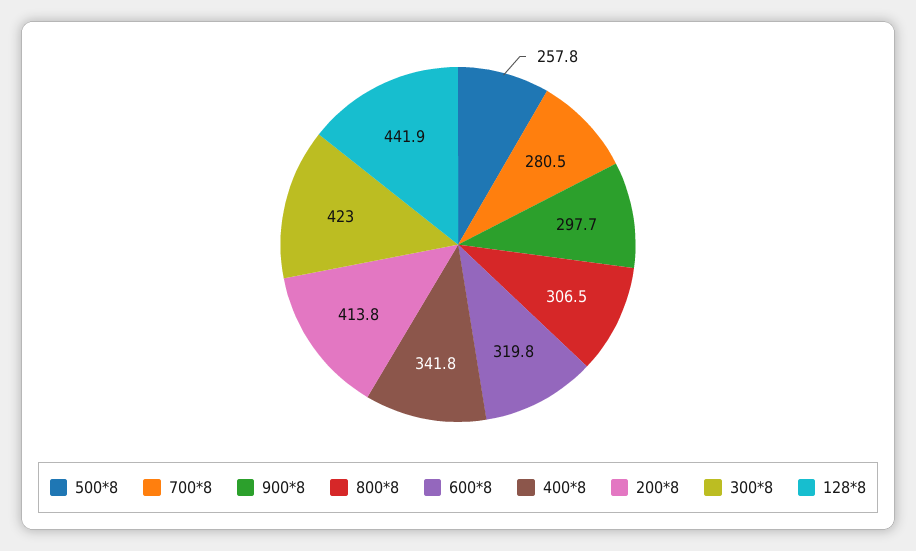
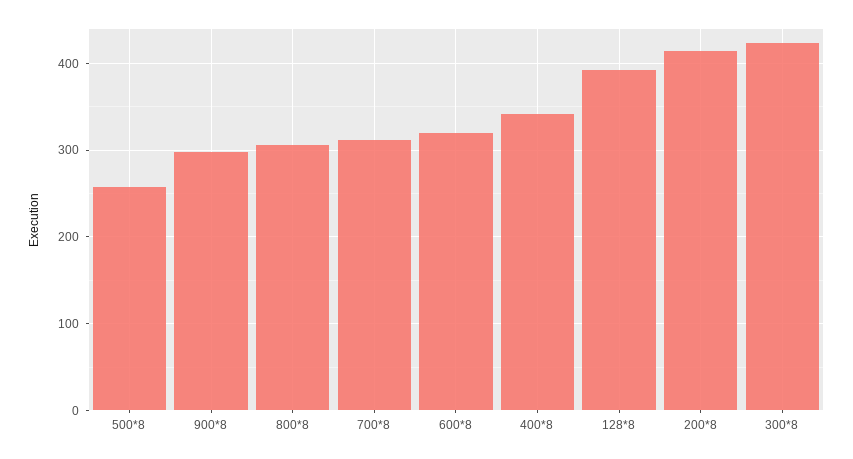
  {
    "500*8": 257.8,
-   "700*8": 280.5,
+   "700*8": 310,
    "900*8": 297.7,
    "800*8": 306.5,
    "600*8": 319.8,
    "400*8": 341.8,
    "200*8": 413.8,
    "300*8": 423,
-   "128*8": 441.9
+   "128*8": 390
  }

